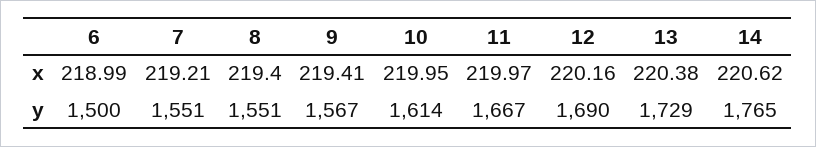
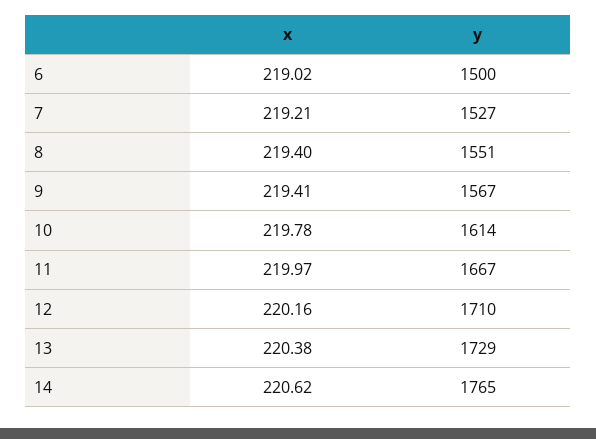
  {
    "6": {
-     "x": 218.99,
+     "x": 219.02,
      "y": 1500
    },
    "7": {
      "x": 219.21,
-     "y": 1551
+     "y": 1527
    },
    "8": {
      "x": 219.4,
      "y": 1551
    },
    "9": {
      "x": 219.41,
      "y": 1567
    },
    "10": {
-     "x": 219.95,
+     "x": 219.78,
      "y": 1614
    },
    "11": {
      "x": 219.97,
      "y": 1667
    },
    "12": {
      "x": 220.16,
-     "y": 1690
+     "y": 1710
    },
    "13": {
      "x": 220.38,
      "y": 1729
    },
    "14": {
      "x": 220.62,
      "y": 1765
    }
  }

